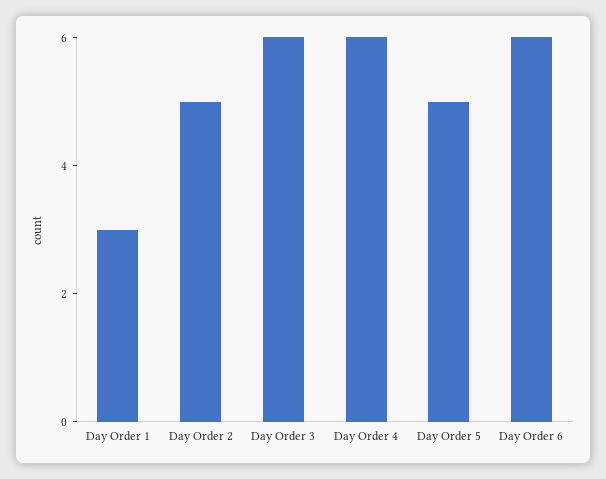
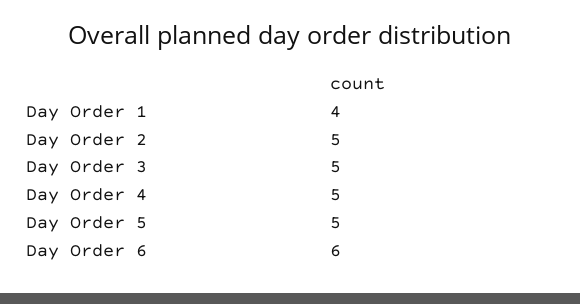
  {
-   "Day Order 1": 3,
+   "Day Order 1": 4,
    "Day Order 2": 5,
-   "Day Order 3": 6,
+   "Day Order 3": 5,
-   "Day Order 4": 6,
+   "Day Order 4": 5,
    "Day Order 5": 5,
    "Day Order 6": 6
  }

